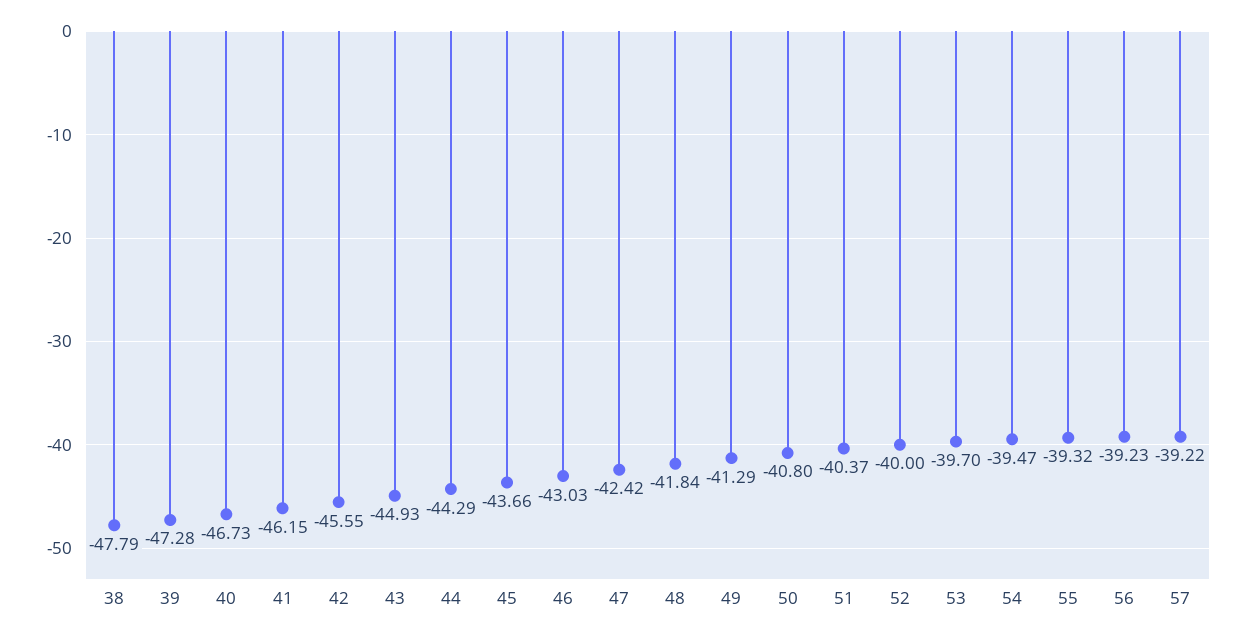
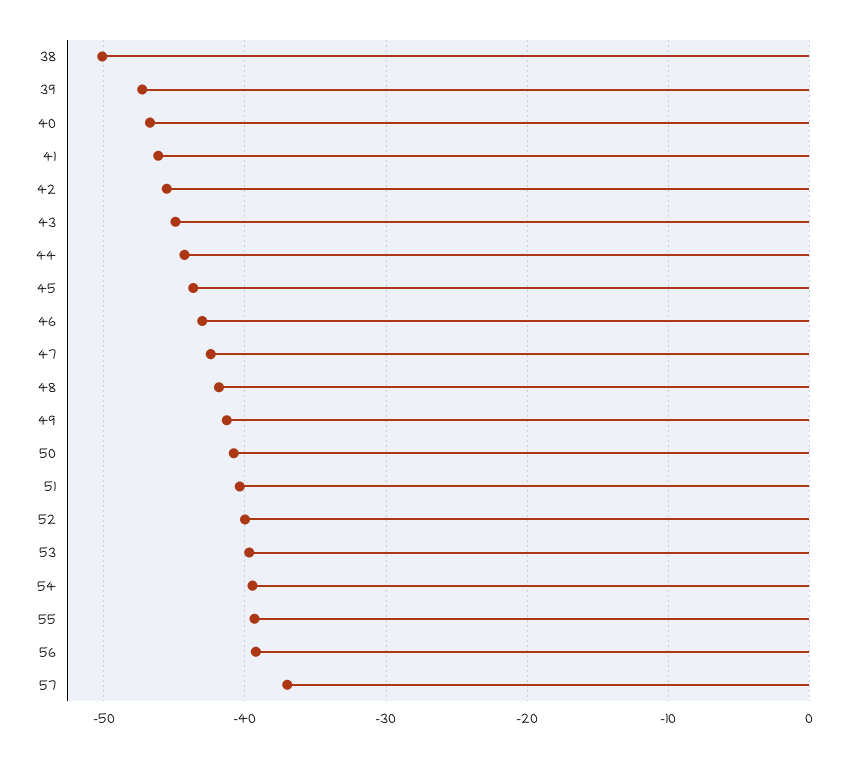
  {
-   "38": -47.79,
+   "38": -50,
    "39": -47.28,
    "40": -46.73,
    "41": -46.15,
    "42": -45.55,
    "43": -44.93,
    "44": -44.29,
    "45": -43.66,
    "46": -43.03,
    "47": -42.42,
    "48": -41.84,
    "49": -41.29,
    "50": -40.8,
    "51": -40.37,
    "52": -40,
    "53": -39.7,
    "54": -39.47,
    "55": -39.32,
    "56": -39.23,
-   "57": -39.22
+   "57": -37
  }

